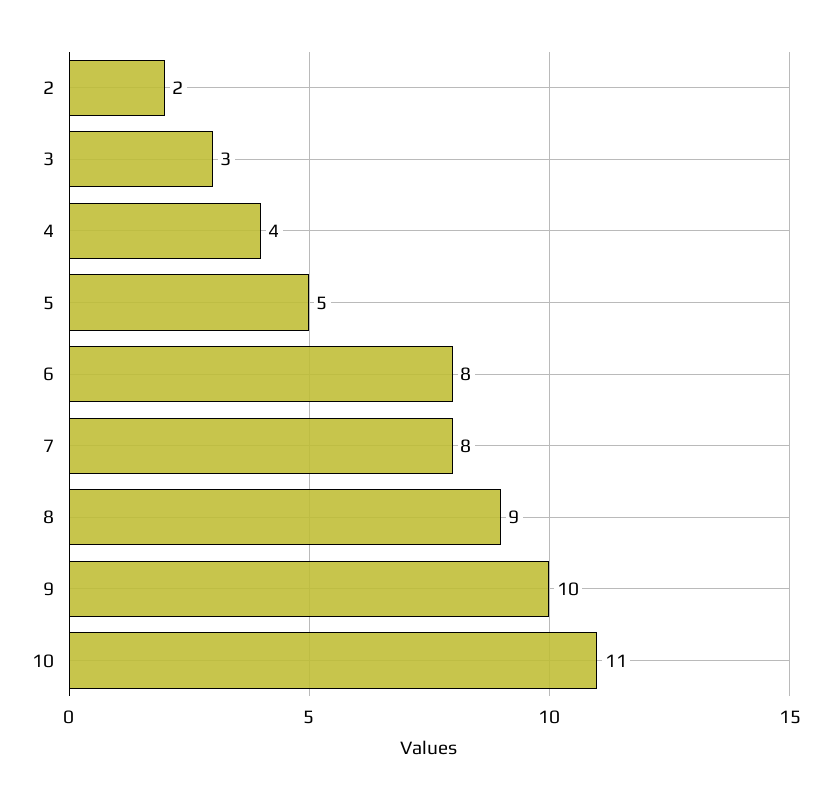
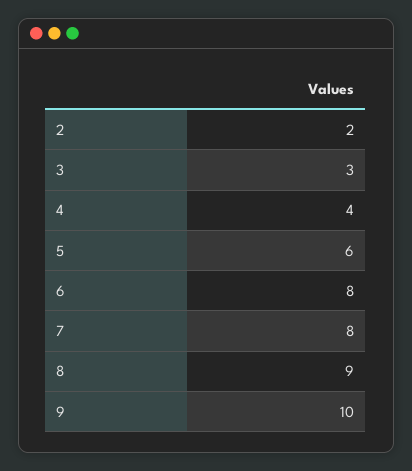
  {
    "2": 2,
    "3": 3,
    "4": 4,
-   "5": 5,
+   "5": 6,
    "6": 8,
    "7": 8,
    "8": 9,
-   "9": 10,
+   "9": 10
-   "10": 11
  }

